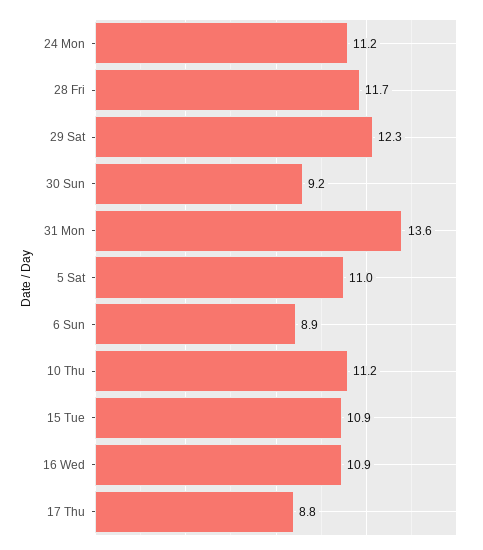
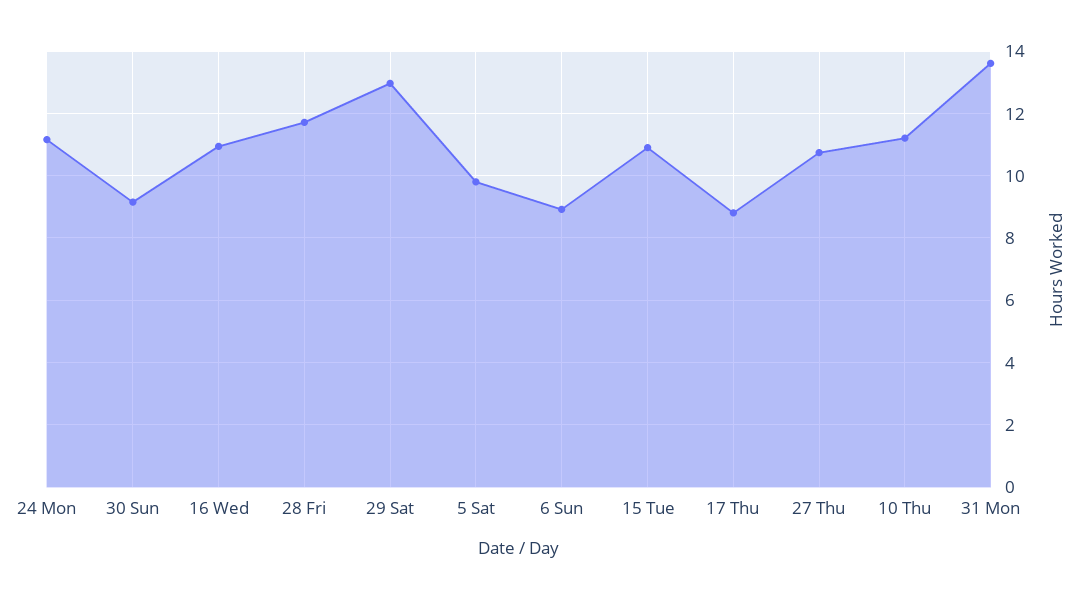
  {
    "24 Mon": 11.2,
    "28 Fri": 11.7,
-   "29 Sat": 12.3,
+   "29 Sat": 13,
    "30 Sun": 9.2,
    "31 Mon": 13.6,
-   "5 Sat": 11,
+   "5 Sat": 9.8,
    "6 Sun": 8.9,
    "10 Thu": 11.2,
    "15 Tue": 10.9,
    "16 Wed": 10.9,
-   "17 Thu": 8.8
+   "17 Thu": 8.8,
+   "27 Thu": 10.8
  }

